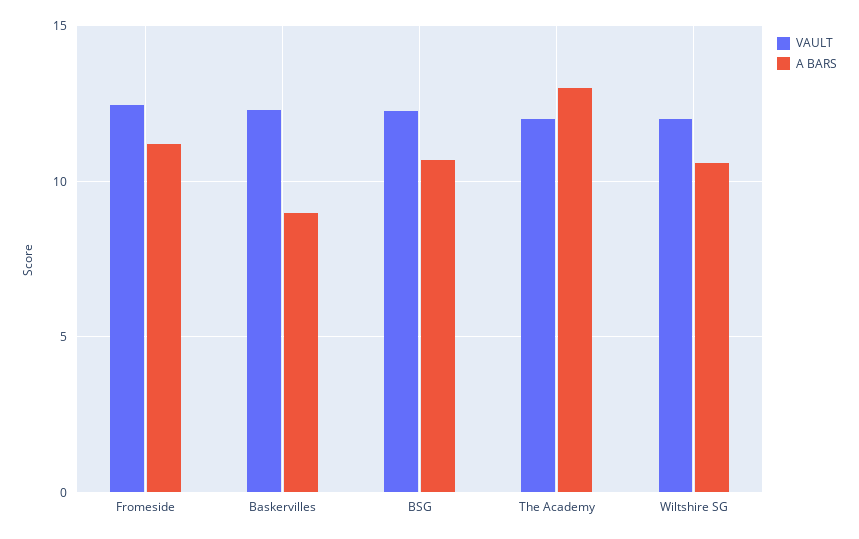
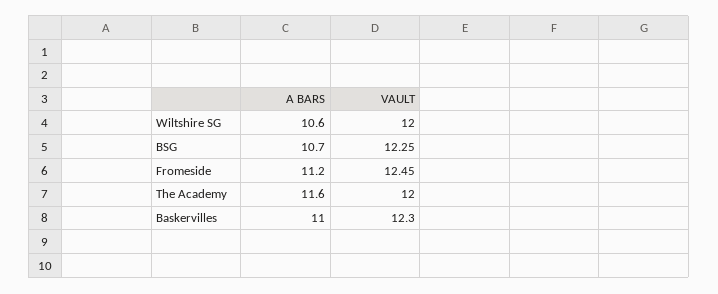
  {
    "VAULT": {
      "Fromeside": 12.45,
      "Baskervilles": 12.3,
      "BSG": 12.25,
      "The Academy": 12,
      "Wiltshire SG": 12
    },
    "A BARS": {
      "Fromeside": 11.2,
-     "Baskervilles": 9,
+     "Baskervilles": 11,
      "BSG": 10.7,
-     "The Academy": 13,
+     "The Academy": 11.6,
      "Wiltshire SG": 10.6
    }
  }

